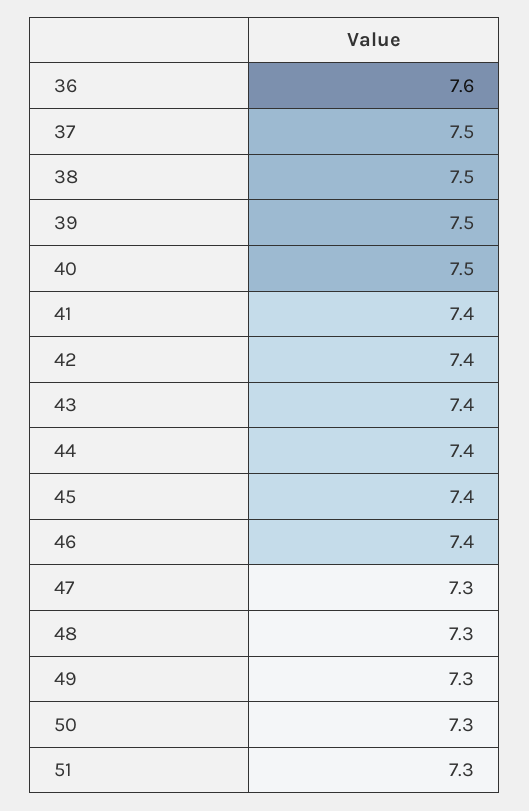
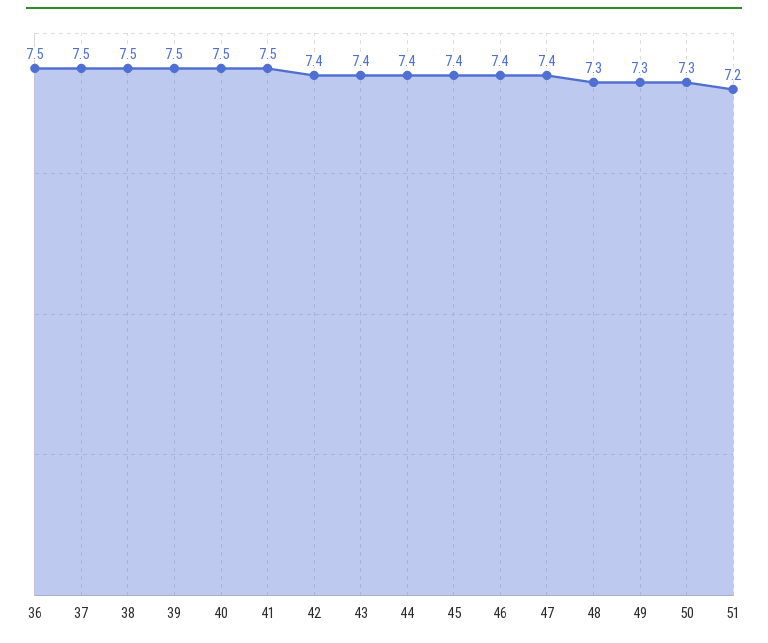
  {
-   "36": 7.6,
+   "36": 7.5,
    "37": 7.5,
    "38": 7.5,
    "39": 7.5,
    "40": 7.5,
-   "41": 7.4,
+   "41": 7.5,
    "42": 7.4,
    "43": 7.4,
    "44": 7.4,
    "45": 7.4,
    "46": 7.4,
-   "47": 7.3,
+   "47": 7.4,
    "48": 7.3,
    "49": 7.3,
    "50": 7.3,
-   "51": 7.3
+   "51": 7.2
  }

